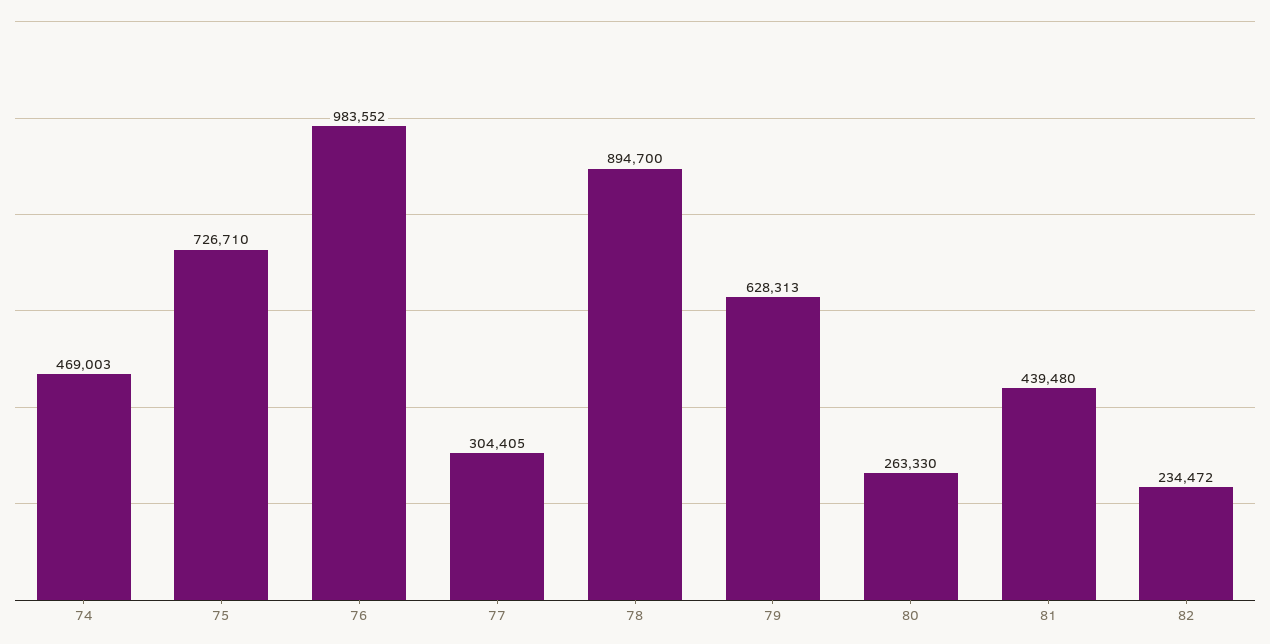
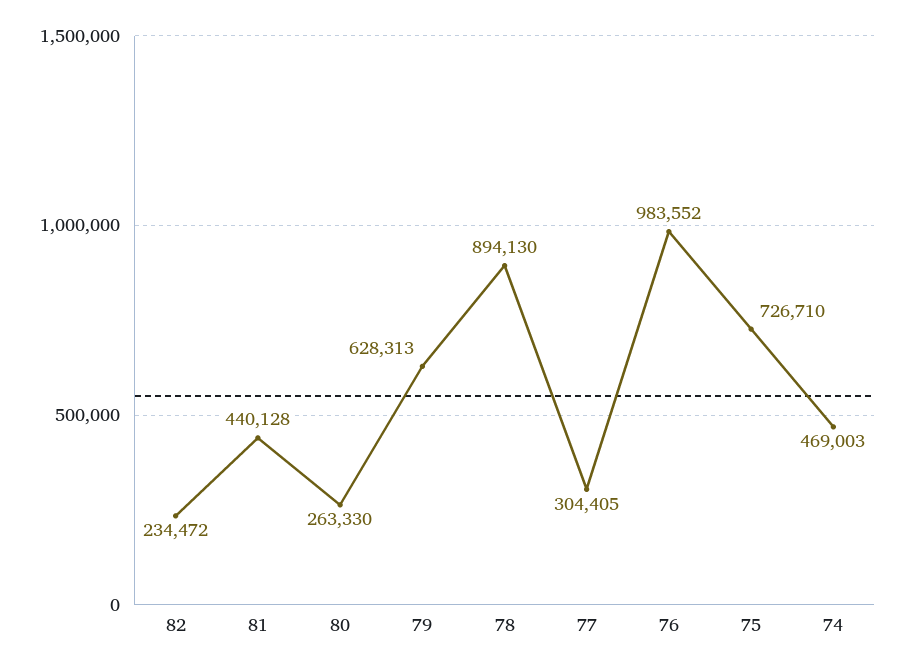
  {
    "74": 469003,
    "75": 726710,
    "76": 983552,
    "77": 304405,
-   "78": 894700,
+   "78": 894130,
    "79": 628313,
    "80": 263330,
-   "81": 439480,
+   "81": 440128,
    "82": 234472
  }

